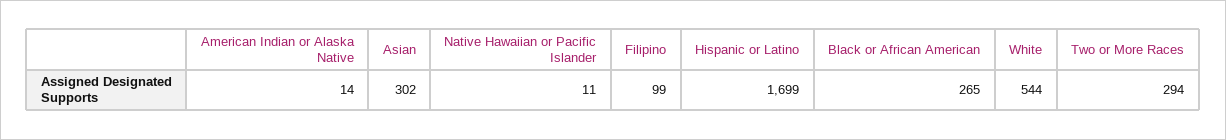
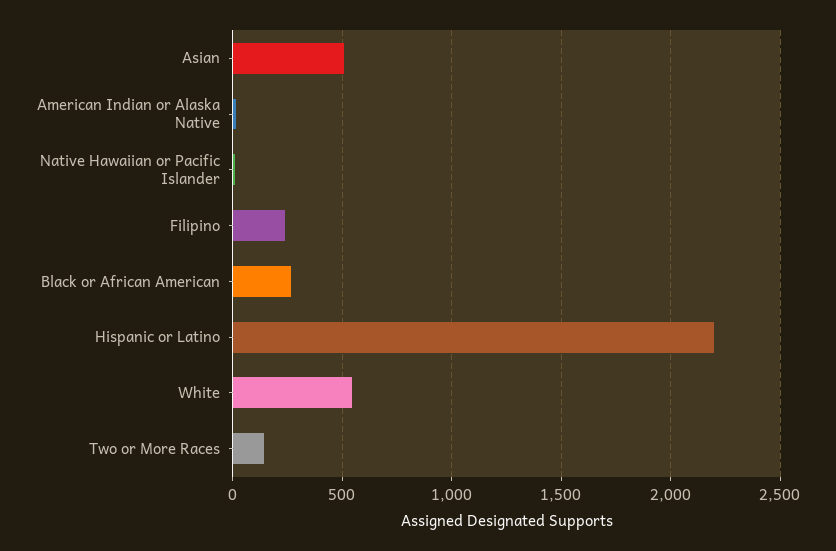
  {
    "American Indian or Alaska Native": 14,
-   "Asian": 302,
+   "Asian": 500,
    "Native Hawaiian or Pacific Islander": 11,
-   "Filipino": 99,
+   "Filipino": 250,
-   "Hispanic or Latino": 1699,
+   "Hispanic or Latino": 2200,
    "Black or African American": 265,
    "White": 544,
-   "Two or More Races": 294
+   "Two or More Races": 150
  }

